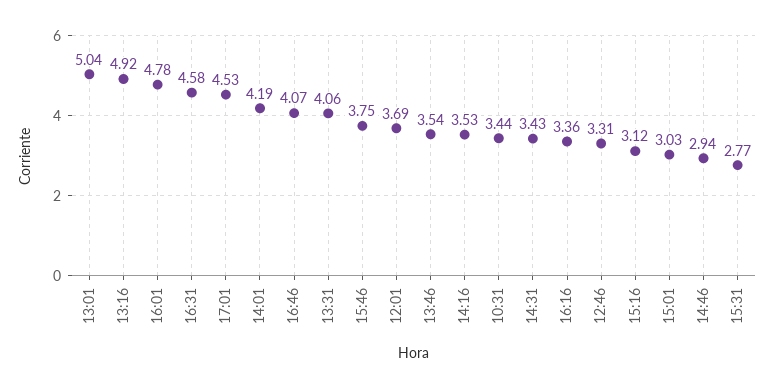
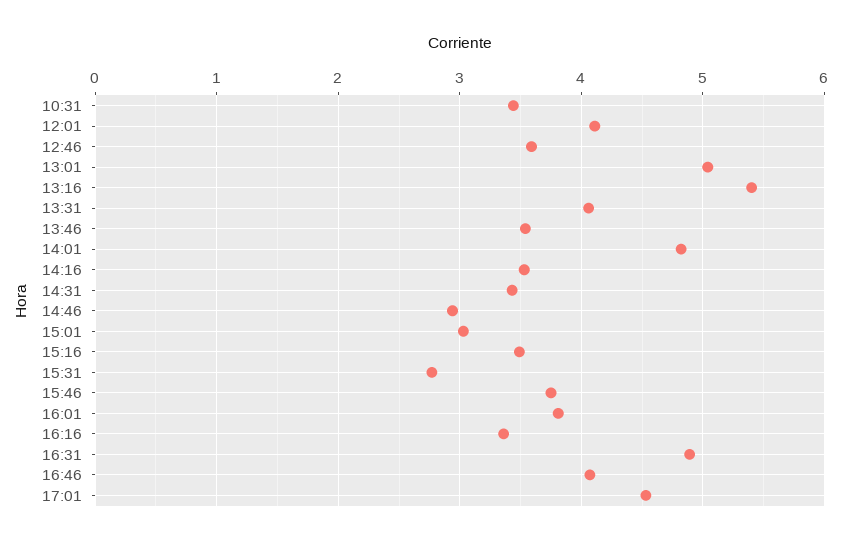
  {
    "13:01": 5.04,
-   "13:16": 4.92,
+   "13:16": 5.4,
-   "16:01": 4.78,
+   "16:01": 3.8,
-   "16:31": 4.58,
+   "16:31": 4.9,
    "17:01": 4.53,
-   "14:01": 4.19,
+   "14:01": 4.8,
    "16:46": 4.07,
    "13:31": 4.06,
    "15:46": 3.75,
-   "12:01": 3.69,
+   "12:01": 4.1,
    "13:46": 3.54,
    "14:16": 3.53,
    "10:31": 3.44,
    "14:31": 3.43,
    "16:16": 3.36,
-   "12:46": 3.31,
+   "12:46": 3.6,
-   "15:16": 3.12,
+   "15:16": 3.5,
    "15:01": 3.03,
    "14:46": 2.94,
    "15:31": 2.77
  }

